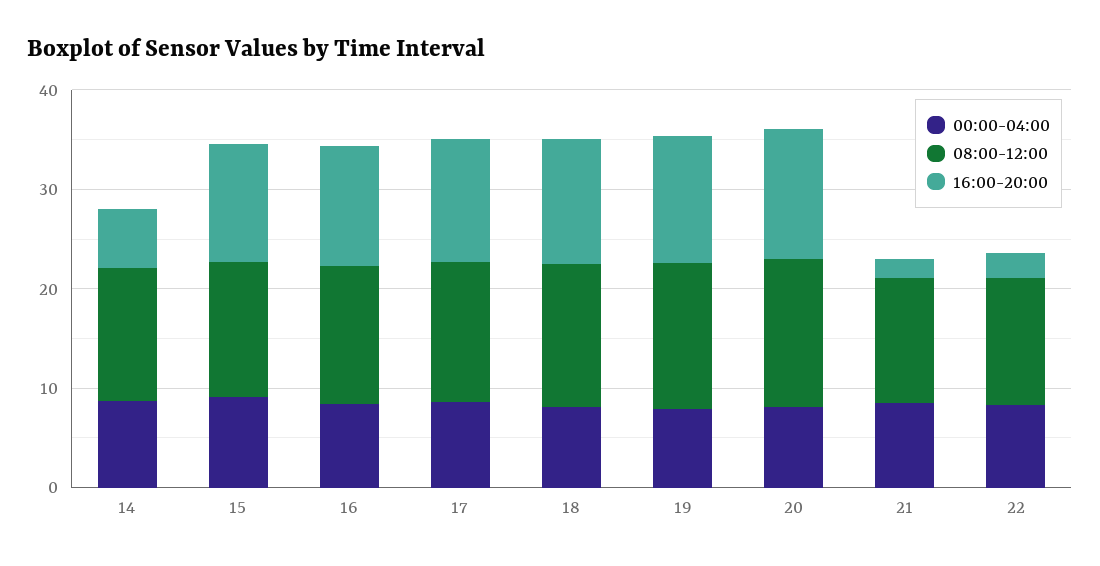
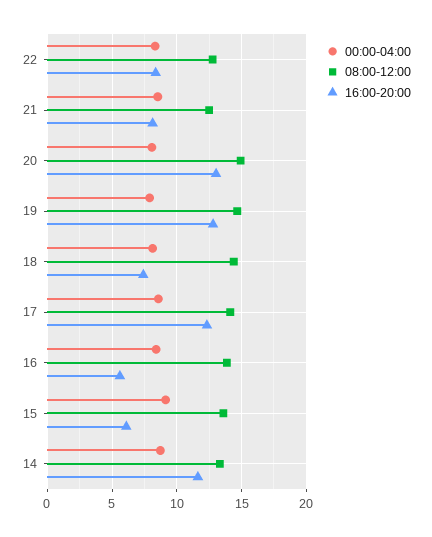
  {
    "00:00-04:00": {
      "14": 8.5,
      "15": 9,
      "16": 8.5,
      "17": 8.5,
      "18": 8,
      "19": 8,
      "20": 8,
      "21": 8.5,
      "22": 8.5
    },
    "08:00-12:00": {
      "14": 13.5,
      "15": 13.5,
      "16": 14,
      "17": 14,
      "18": 14.5,
      "19": 14.5,
      "20": 15,
      "21": 12.5,
      "22": 13
    },
    "16:00-20:00": {
-     "14": 6,
+     "14": 11.5,
-     "15": 12,
+     "15": 6,
-     "16": 12,
+     "16": 5.5,
      "17": 12.5,
-     "18": 12,
+     "18": 7.5,
      "19": 13,
      "20": 13,
-     "21": 2,
+     "21": 8,
-     "22": 2
+     "22": 8.5
    }
  }

